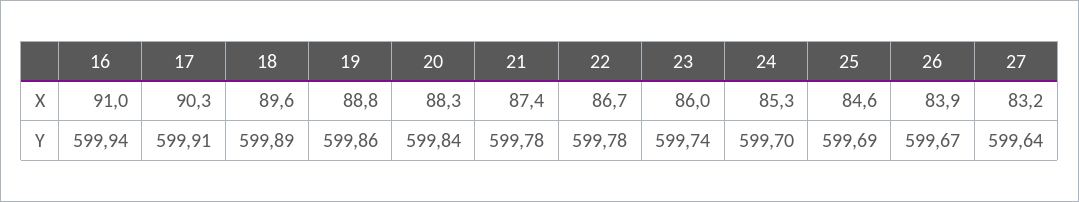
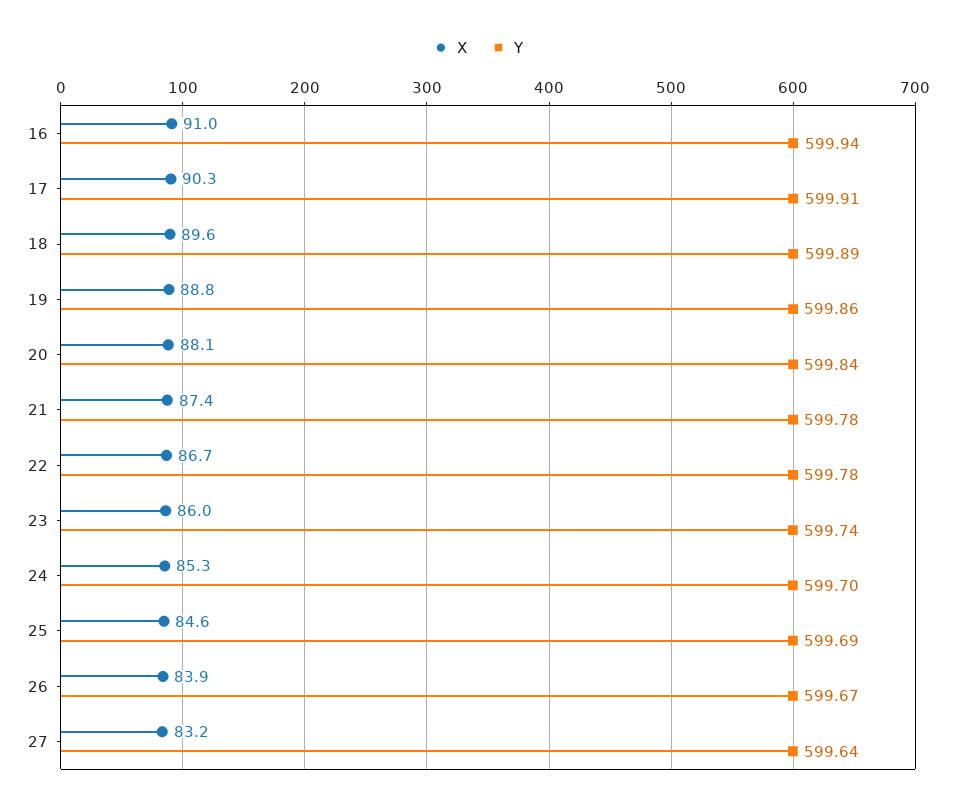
  {
    "X": {
      "16": 91,
      "17": 90.3,
      "18": 89.6,
      "19": 88.8,
-     "20": 88.3,
+     "20": 88.1,
      "21": 87.4,
      "22": 86.7,
      "23": 86,
      "24": 85.3,
      "25": 84.6,
      "26": 83.9,
      "27": 83.2
    },
    "Y": {
      "16": 599.94,
      "17": 599.91,
      "18": 599.89,
      "19": 599.86,
      "20": 599.84,
      "21": 599.78,
      "22": 599.78,
      "23": 599.74,
      "24": 599.7,
      "25": 599.69,
      "26": 599.67,
      "27": 599.64
    }
  }

